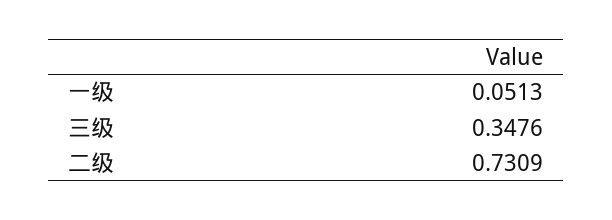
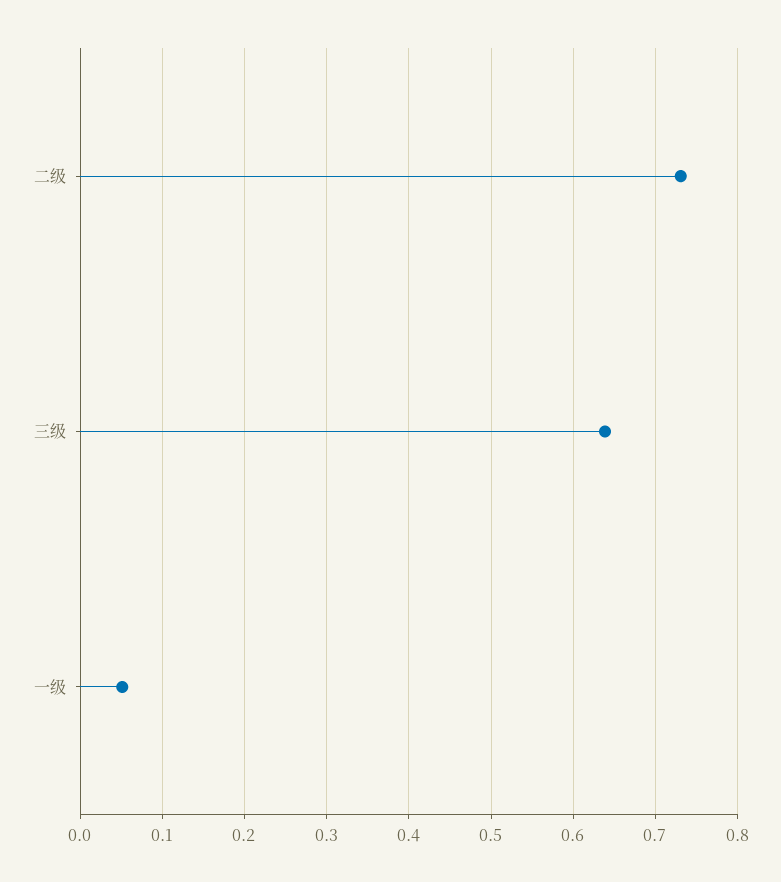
  {
    "一级": 0.0513,
-   "三级": 0.3476,
+   "三级": 0.64,
    "二级": 0.7309
  }

